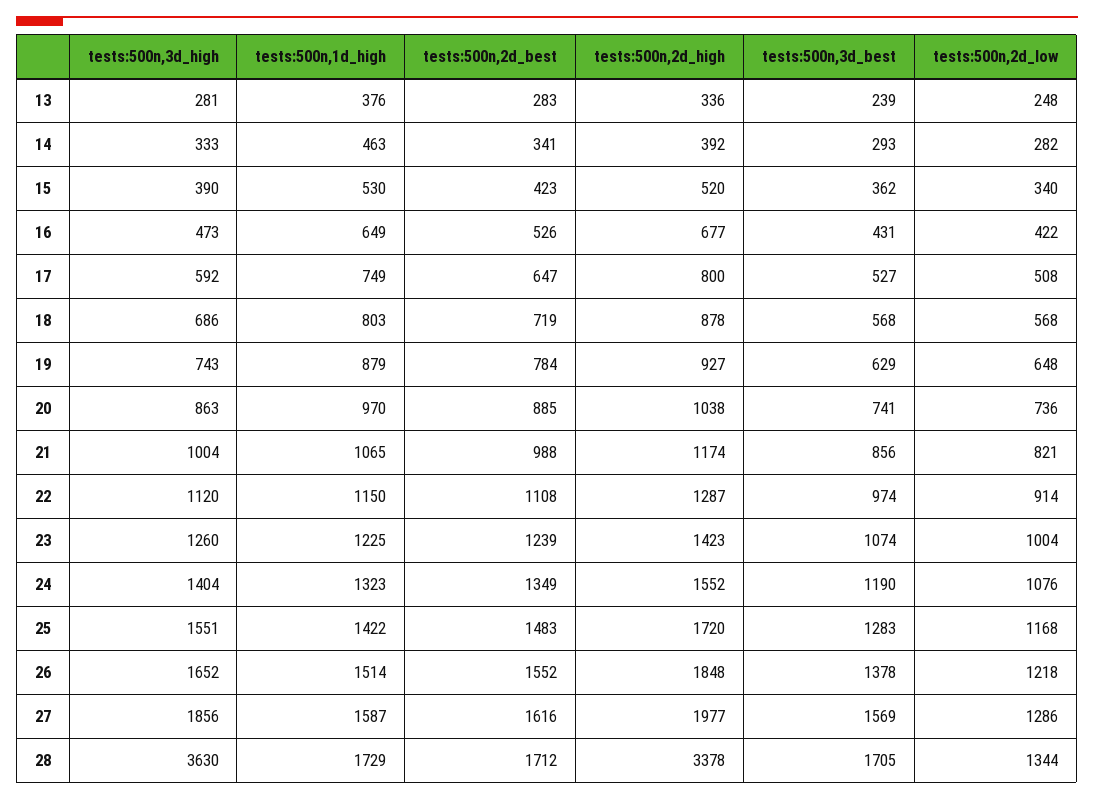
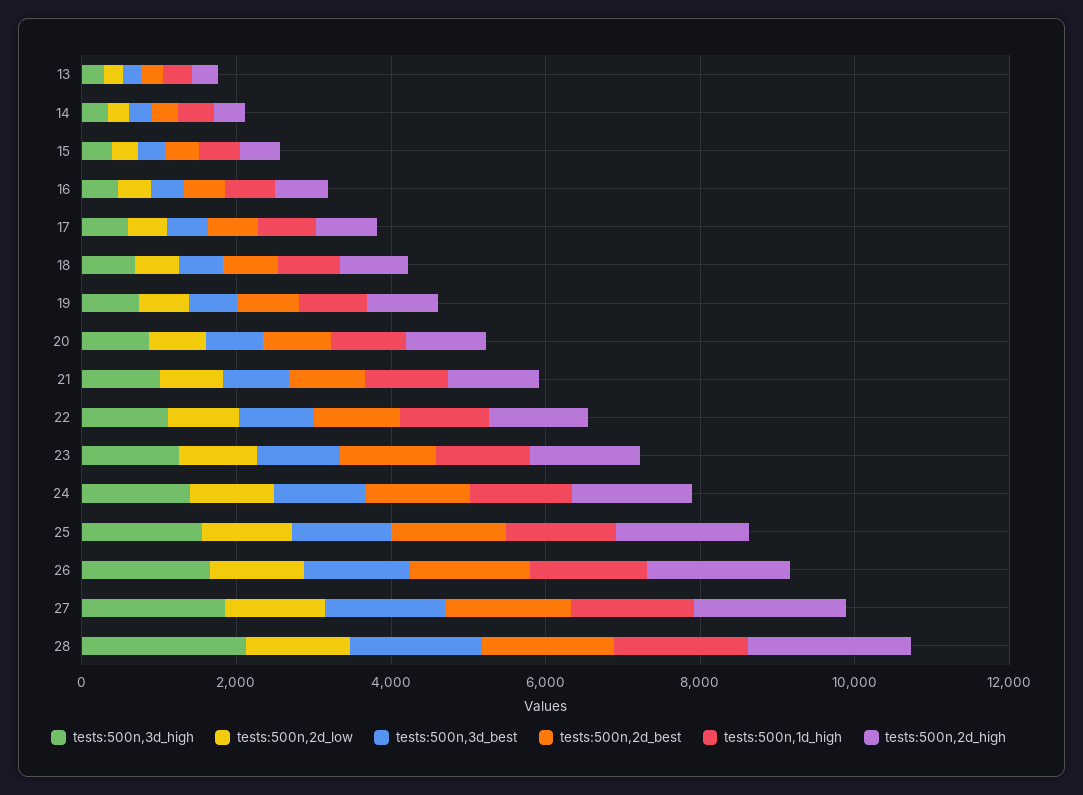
  {
    "tests:500n,3d_high": {
      "13": 281,
      "14": 333,
      "15": 390,
      "16": 473,
      "17": 592,
      "18": 686,
      "19": 743,
      "20": 863,
      "21": 1004,
      "22": 1120,
      "23": 1260,
      "24": 1404,
      "25": 1551,
      "26": 1652,
      "27": 1856,
-     "28": 3630
+     "28": 2000
    },
    "tests:500n,1d_high": {
      "13": 376,
      "14": 463,
      "15": 530,
      "16": 649,
      "17": 749,
      "18": 803,
      "19": 879,
      "20": 970,
      "21": 1065,
      "22": 1150,
      "23": 1225,
      "24": 1323,
      "25": 1422,
      "26": 1514,
      "27": 1587,
      "28": 1729
    },
    "tests:500n,2d_best": {
      "13": 283,
      "14": 341,
      "15": 423,
      "16": 526,
      "17": 647,
      "18": 719,
      "19": 784,
      "20": 885,
      "21": 988,
      "22": 1108,
      "23": 1239,
      "24": 1349,
      "25": 1483,
      "26": 1552,
      "27": 1616,
      "28": 1712
    },
    "tests:500n,2d_high": {
      "13": 336,
      "14": 392,
      "15": 520,
      "16": 677,
      "17": 800,
      "18": 878,
      "19": 927,
      "20": 1038,
      "21": 1174,
      "22": 1287,
      "23": 1423,
      "24": 1552,
      "25": 1720,
      "26": 1848,
      "27": 1977,
-     "28": 3378
+     "28": 2000
    },
    "tests:500n,3d_best": {
      "13": 239,
      "14": 293,
      "15": 362,
      "16": 431,
      "17": 527,
      "18": 568,
      "19": 629,
      "20": 741,
      "21": 856,
      "22": 974,
      "23": 1074,
      "24": 1190,
      "25": 1283,
      "26": 1378,
      "27": 1569,
      "28": 1705
    },
    "tests:500n,2d_low": {
      "13": 248,
      "14": 282,
      "15": 340,
      "16": 422,
      "17": 508,
      "18": 568,
      "19": 648,
      "20": 736,
      "21": 821,
      "22": 914,
      "23": 1004,
      "24": 1076,
      "25": 1168,
      "26": 1218,
      "27": 1286,
      "28": 1344
    }
  }

